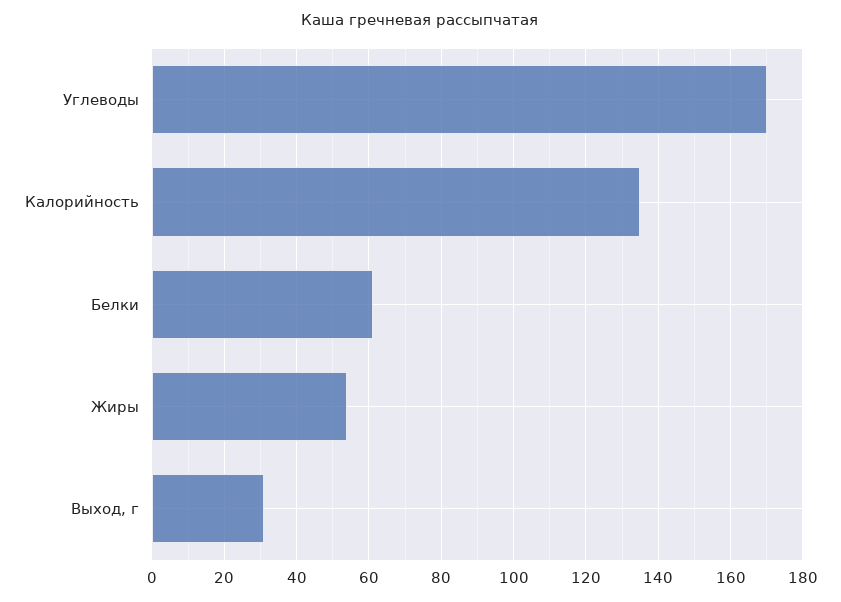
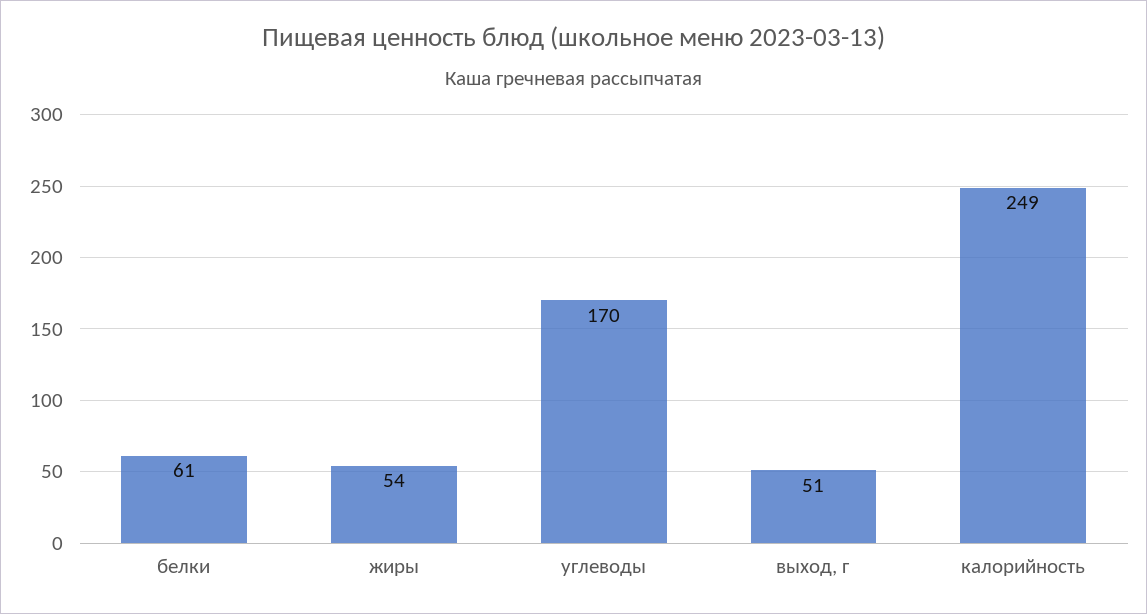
  {
    "Углеводы": 170,
-   "Калорийность": 135,
+   "Калорийность": 249,
    "Белки": 61,
    "Жиры": 54,
-   "Выход, г": 30
+   "Выход, г": 51
  }

